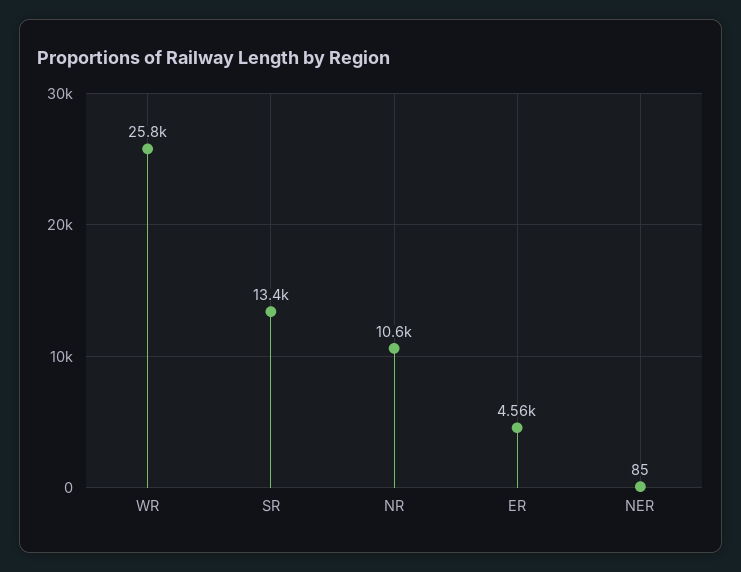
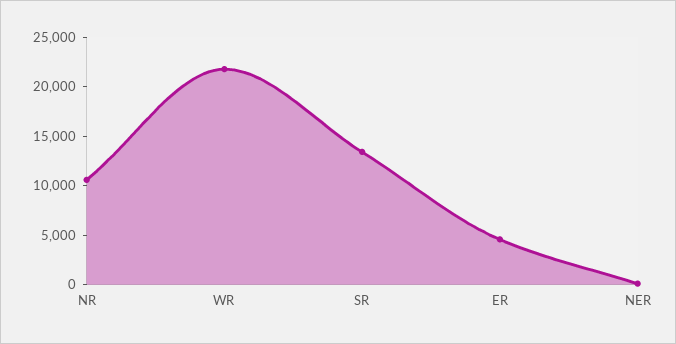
  {
-   "WR": 25800,
+   "WR": 22000,
    "SR": 13400,
    "NR": 10600,
    "ER": 4560,
    "NER": 85
  }

